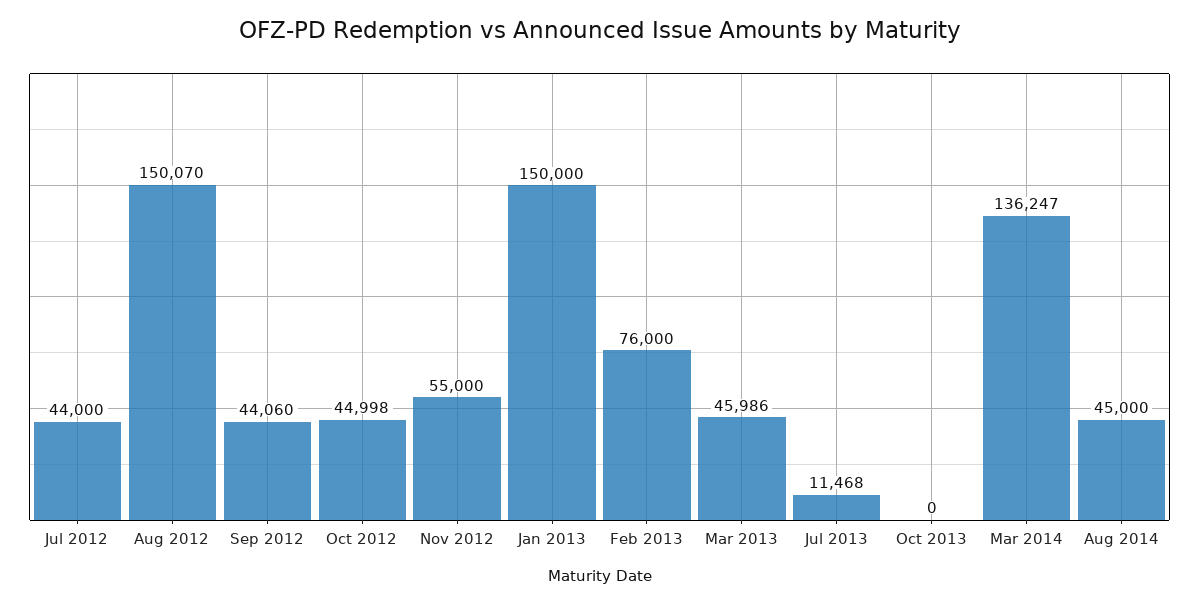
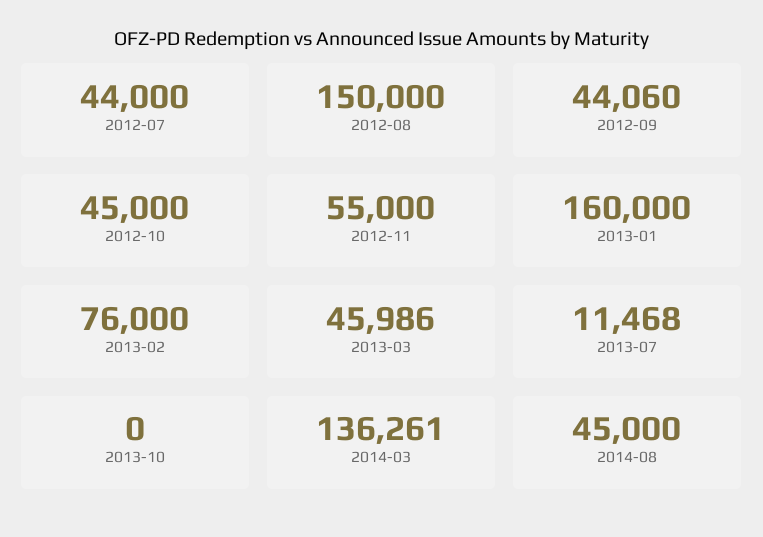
  {
    "Jul 2012": 44000,
-   "Aug 2012": 150070,
+   "Aug 2012": 150000,
    "Sep 2012": 44060,
-   "Oct 2012": 44998,
+   "Oct 2012": 45000,
    "Nov 2012": 55000,
-   "Jan 2013": 150000,
+   "Jan 2013": 160000,
    "Feb 2013": 76000,
    "Mar 2013": 45986,
    "Jul 2013": 11468,
    "Oct 2013": 0,
-   "Mar 2014": 136247,
+   "Mar 2014": 136261,
    "Aug 2014": 45000
  }

